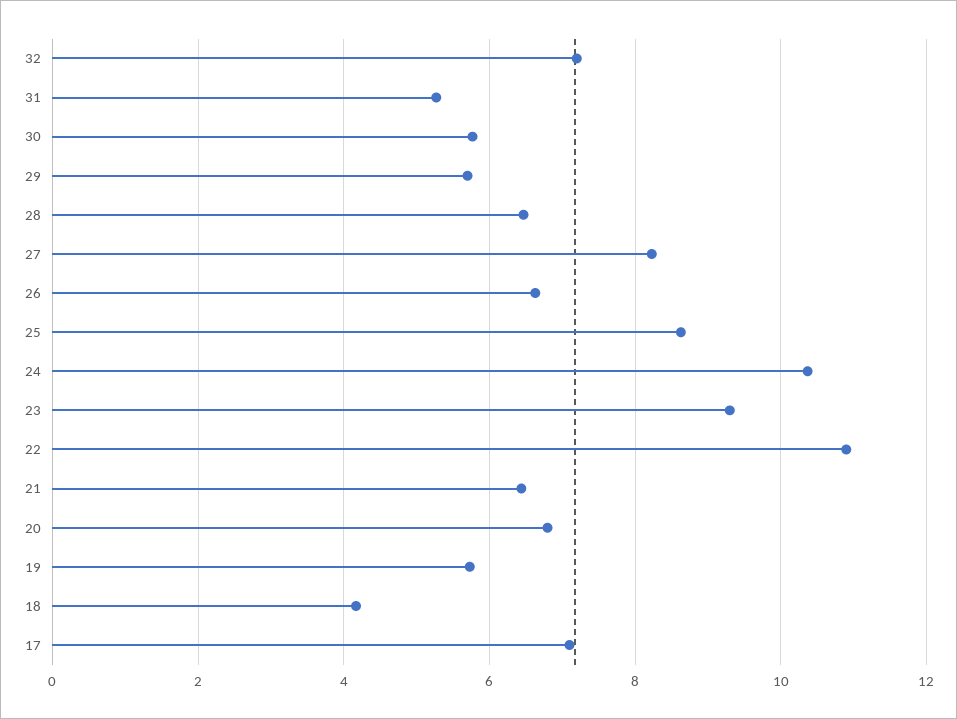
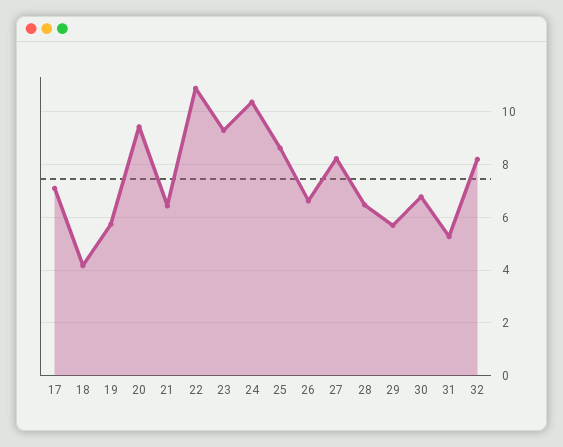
  {
-   "32": 7.2,
+   "32": 8.25,
    "31": 5.2,
-   "30": 5.8,
+   "30": 6.75,
    "29": 5.8,
    "28": 6.4,
    "27": 8.2,
    "26": 6.6,
    "25": 8.6,
    "24": 10.4,
    "23": 9.4,
    "22": 11,
    "21": 6.4,
-   "20": 6.8,
+   "20": 9.5,
    "19": 5.8,
    "18": 4.2,
    "17": 7.2
  }

